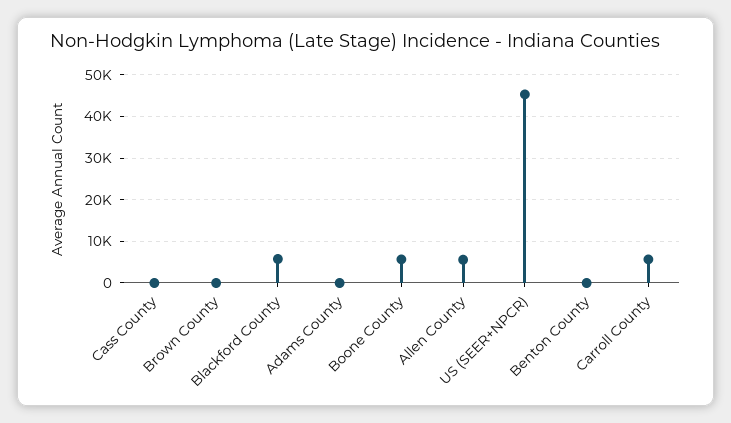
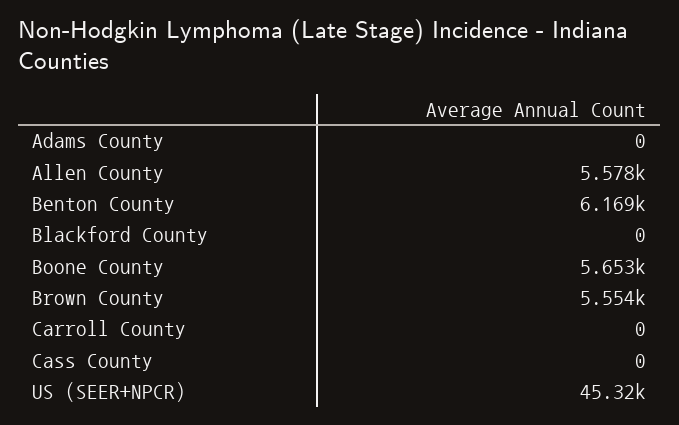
  {
    "Cass County": 0,
-   "Brown County": 0,
+   "Brown County": 5554,
-   "Blackford County": 6000,
+   "Blackford County": 0,
    "Adams County": 0,
    "Boone County": 5653,
    "Allen County": 5578,
    "US (SEER+NPCR)": 45320,
-   "Benton County": 0,
+   "Benton County": 6169,
-   "Carroll County": 6000
+   "Carroll County": 0
  }

